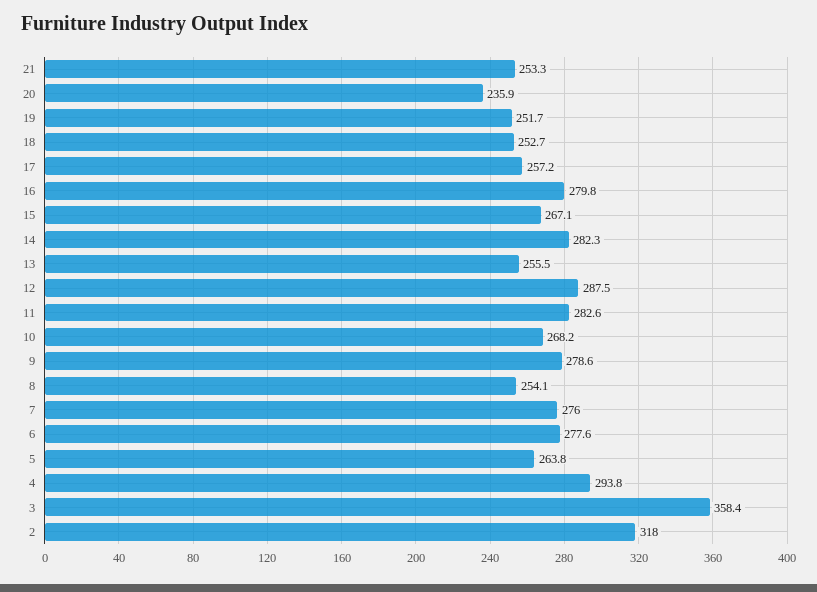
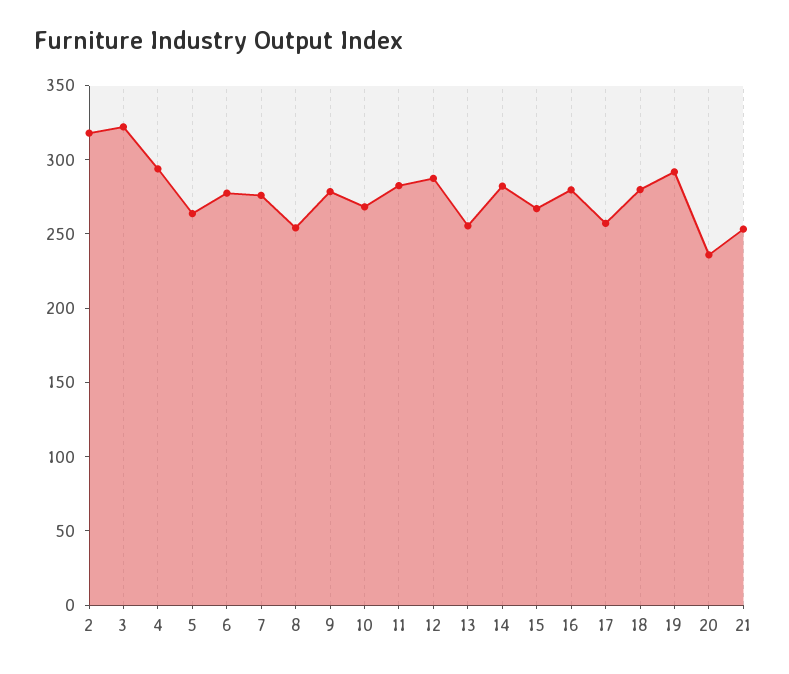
  {
    "21": 253.3,
    "20": 235.9,
-   "19": 251.7,
+   "19": 290,
-   "18": 252.7,
+   "18": 280,
    "17": 257.2,
    "16": 279.8,
    "15": 267.1,
    "14": 282.3,
    "13": 255.5,
    "12": 287.5,
    "11": 282.6,
    "10": 268.2,
    "9": 278.6,
    "8": 254.1,
    "7": 276,
    "6": 277.6,
    "5": 263.8,
    "4": 293.8,
-   "3": 358.4,
+   "3": 320,
    "2": 318
  }

